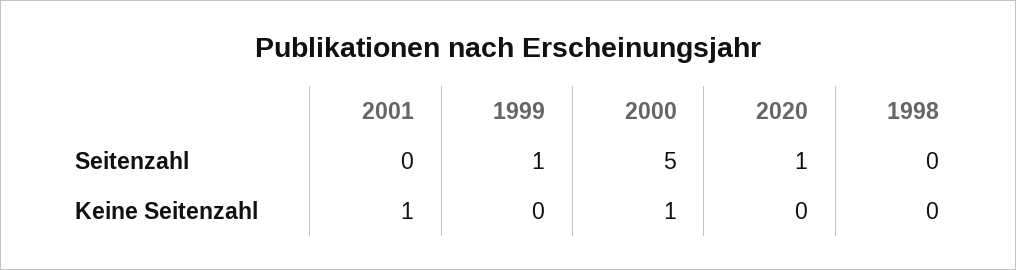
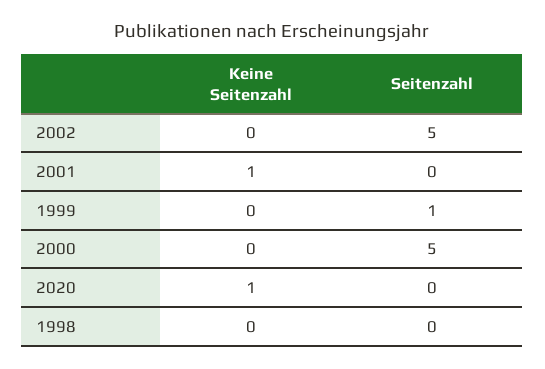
  {
    "2001": {
      "Seitenzahl": 0,
      "Keine Seitenzahl": 1
    },
    "1999": {
      "Seitenzahl": 1,
      "Keine Seitenzahl": 0
    },
    "2000": {
      "Seitenzahl": 5,
-     "Keine Seitenzahl": 1
+     "Keine Seitenzahl": 0
    },
    "2020": {
-     "Seitenzahl": 1,
+     "Seitenzahl": 0,
-     "Keine Seitenzahl": 0
+     "Keine Seitenzahl": 1
    },
    "1998": {
      "Seitenzahl": 0,
      "Keine Seitenzahl": 0
-   }
+   },
+   "2002": {
+     "Keine Seitenzahl": 0,
+     "Seitenzahl": 5
+   }
  }

